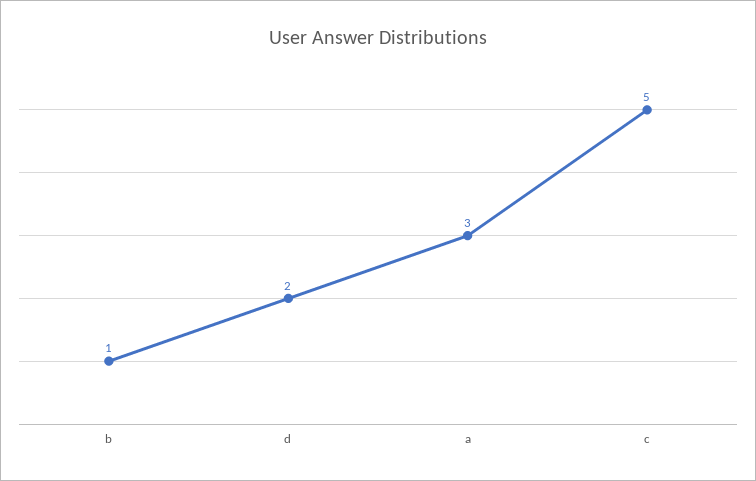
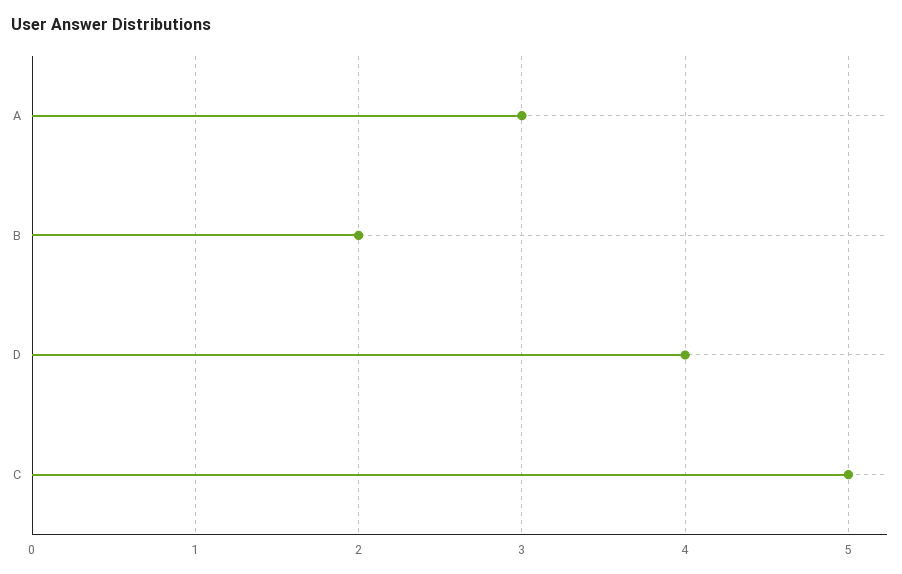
  {
-   "b": 1,
+   "b": 2,
-   "d": 2,
+   "d": 4,
    "a": 3,
    "c": 5
  }

